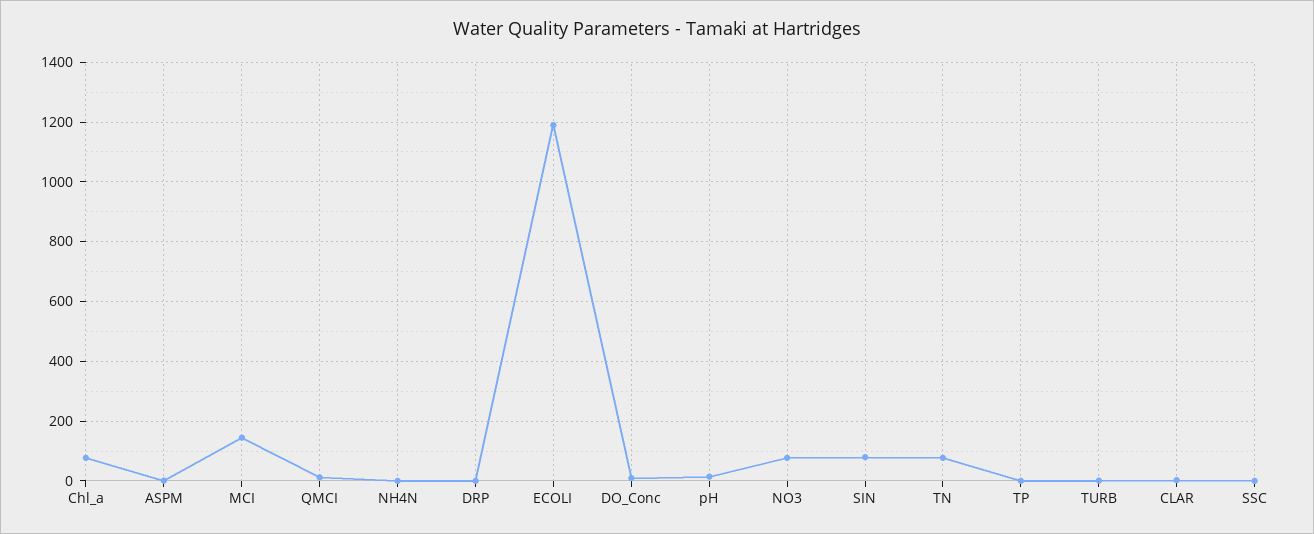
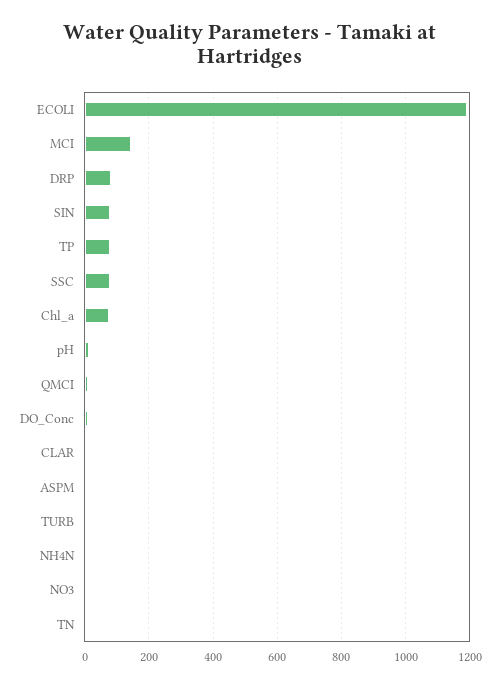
  {
    "Chl_a": 80,
    "ASPM": 0,
    "MCI": 140,
    "QMCI": 20,
    "NH4N": 0,
-   "DRP": 0,
+   "DRP": 80,
    "ECOLI": 1200,
    "DO_Conc": 20,
    "pH": 20,
-   "NO3": 75,
+   "NO3": 0,
    "SIN": 80,
-   "TN": 75,
+   "TN": 0,
-   "TP": 0,
+   "TP": 80,
    "TURB": 0,
    "CLAR": 0,
-   "SSC": 0
+   "SSC": 80
  }

